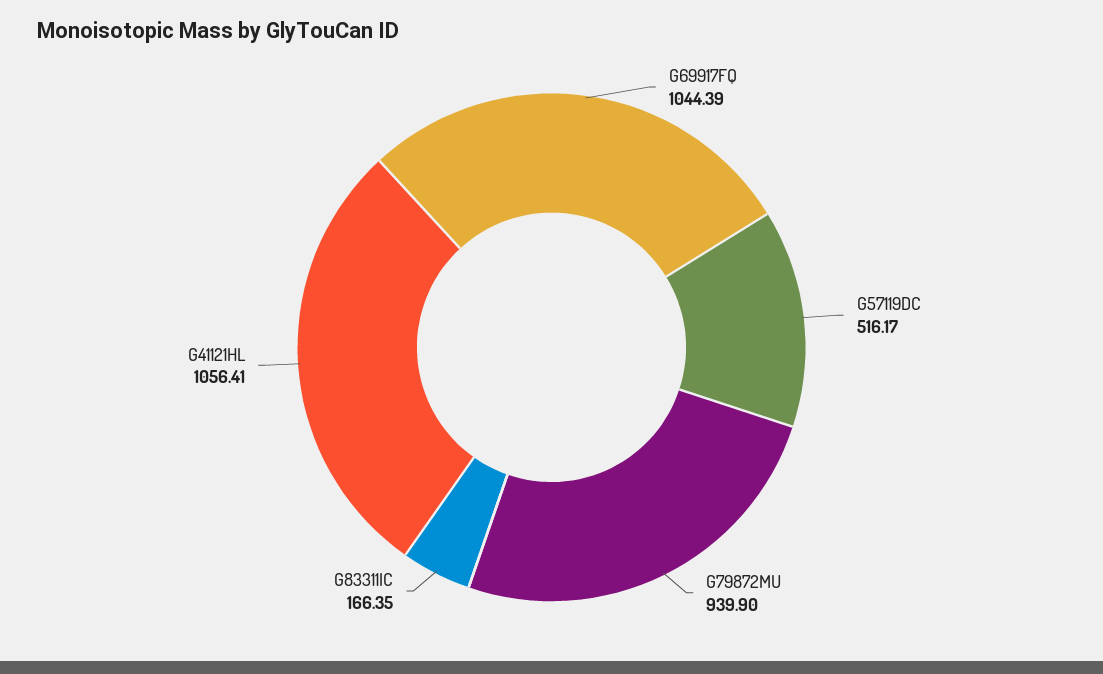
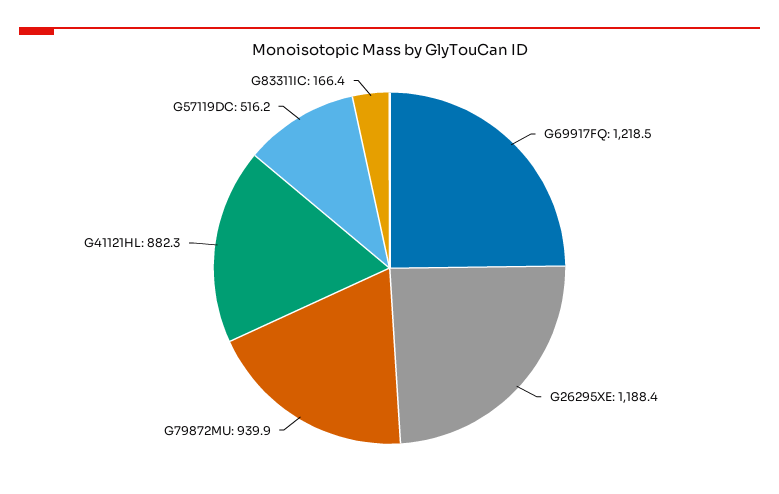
  {
-   "G69917FQ": 1044.39,
+   "G69917FQ": 1218.5,
    "G57119DC": 516.17,
    "G79872MU": 939.9,
    "G83311IC": 166.35,
-   "G41121HL": 1056.41
+   "G41121HL": 882.3,
+   "G26295XE": 1188.4
  }

